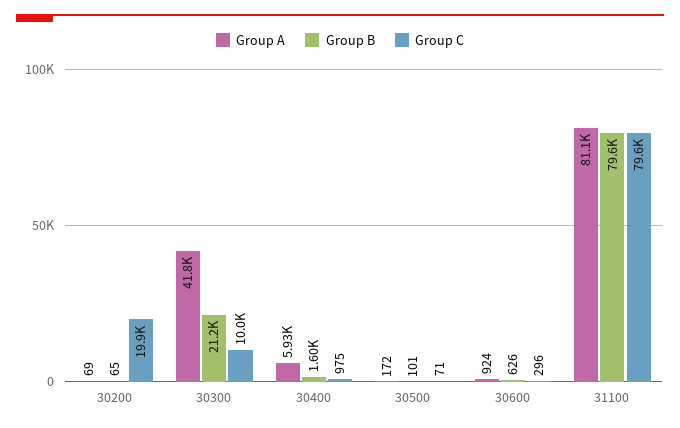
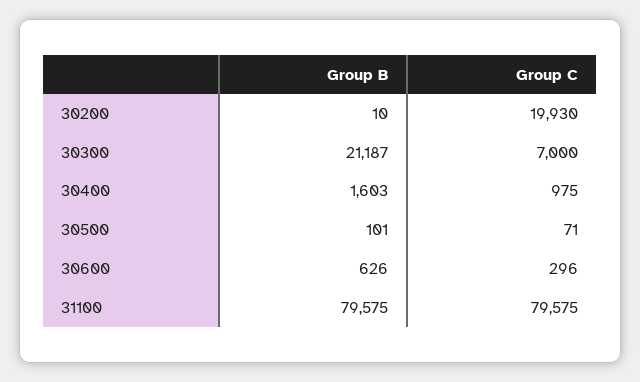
  {
-   "Group A": {
-     "30200": 69,
-     "30300": 41800,
-     "30400": 5930,
-     "30500": 172,
-     "30600": 924,
-     "31100": 81100
-   },
    "Group B": {
-     "30200": 65,
+     "30200": 10,
      "30300": 21187,
      "30400": 1603,
      "30500": 101,
      "30600": 626,
      "31100": 79575
    },
    "Group C": {
      "30200": 19930,
-     "30300": 10000,
+     "30300": 7000,
      "30400": 975,
      "30500": 71,
      "30600": 296,
      "31100": 79575
    }
  }

